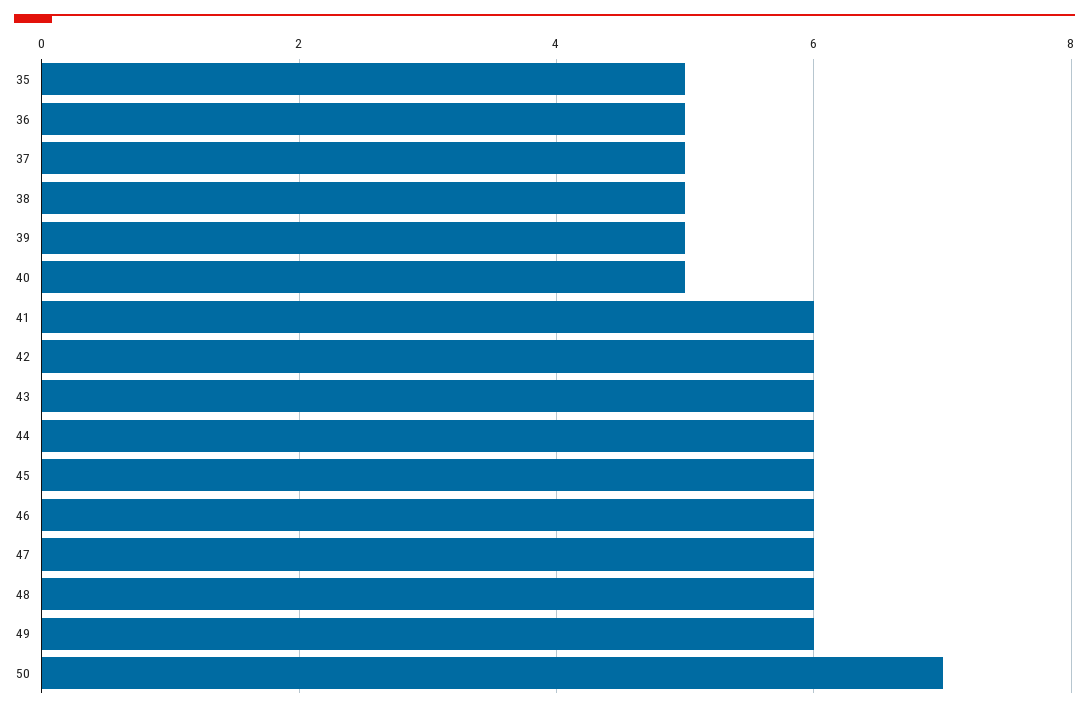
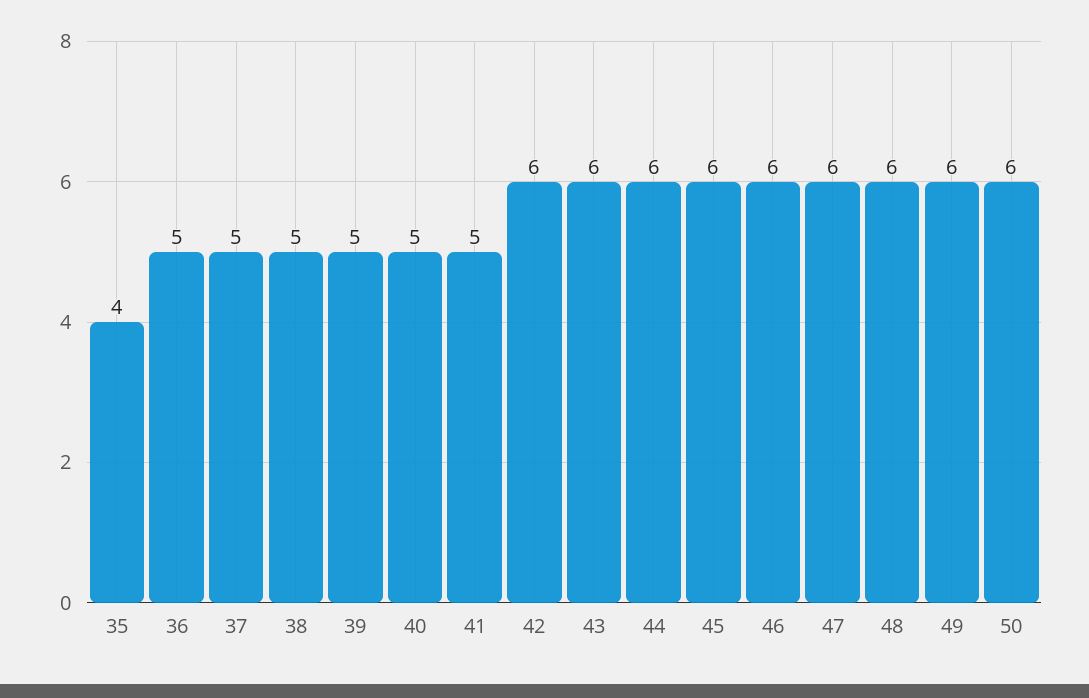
  {
-   "35": 5,
+   "35": 4,
    "36": 5,
    "37": 5,
    "38": 5,
    "39": 5,
    "40": 5,
-   "41": 6,
+   "41": 5,
    "42": 6,
    "43": 6,
    "44": 6,
    "45": 6,
    "46": 6,
    "47": 6,
    "48": 6,
    "49": 6,
-   "50": 7
+   "50": 6
  }

